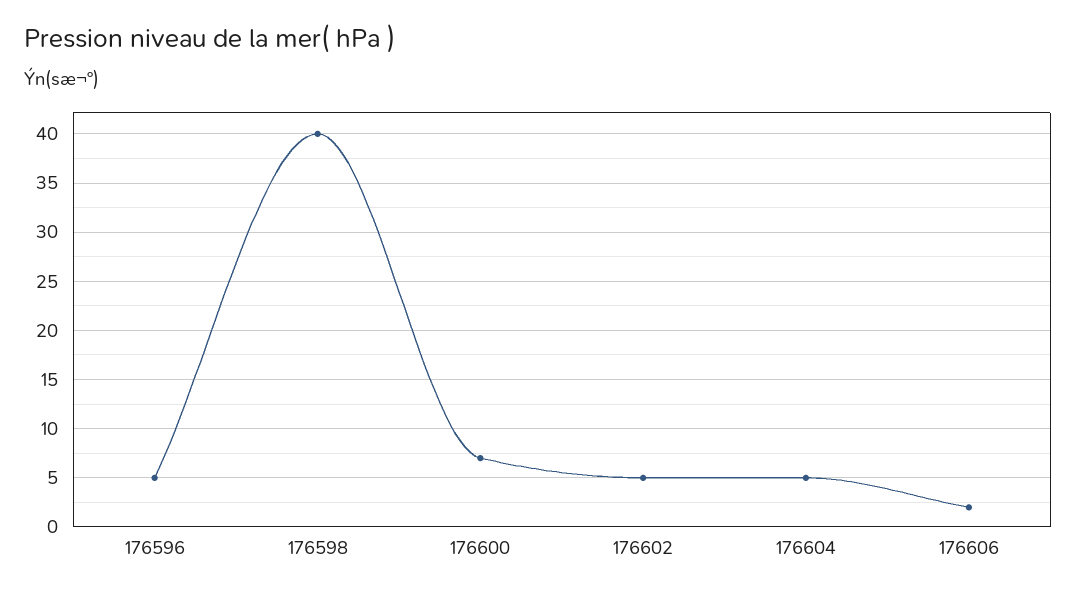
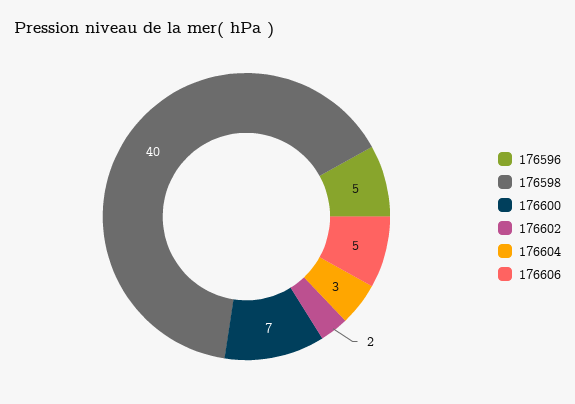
  {
    "176596": 5,
    "176598": 40,
    "176600": 7,
-   "176602": 5,
+   "176602": 2,
-   "176604": 5,
+   "176604": 3,
-   "176606": 2
+   "176606": 5
  }

